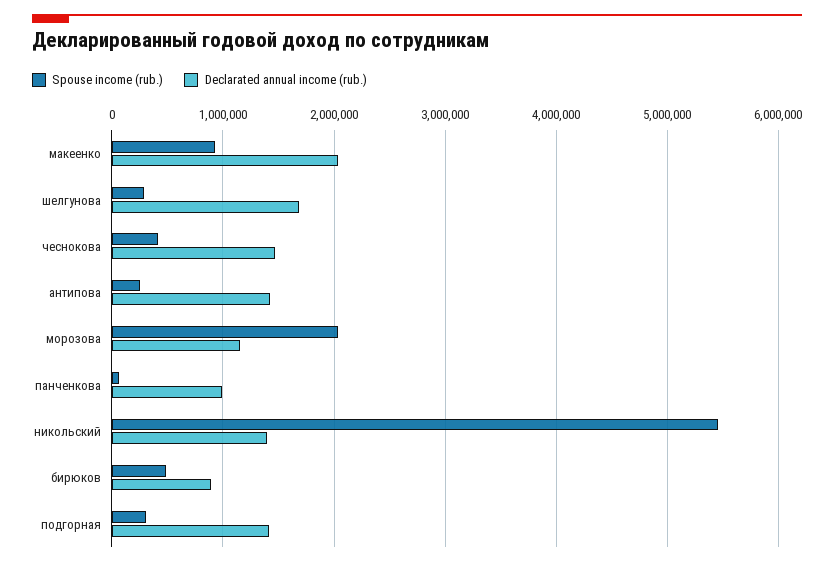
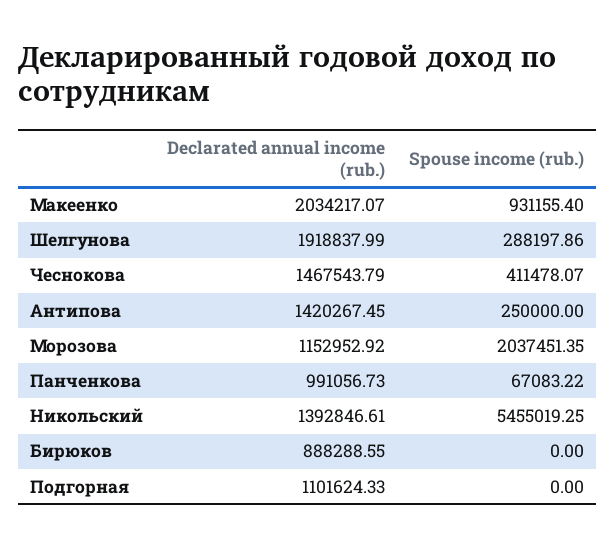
  {
    "Spouse income (rub.)": {
      "макеенко": 931155.4,
      "шелгунова": 288197.86,
      "чеснокова": 411478.07,
      "антипова": 250000,
      "морозова": 2037451.35,
      "панченкова": 67083.22,
      "никольский": 5455019.25,
-     "бирюков": 500000,
+     "бирюков": 0,
-     "подгорная": 300000
+     "подгорная": 0
    },
    "Declarated annual income (rub.)": {
      "макеенко": 2034217.07,
-     "шелгунова": 1700000,
+     "шелгунова": 1918837.99,
      "чеснокова": 1467543.79,
      "антипова": 1420267.45,
      "морозова": 1152952.92,
      "панченкова": 991056.73,
      "никольский": 1392846.61,
      "бирюков": 888288.55,
-     "подгорная": 1400000
+     "подгорная": 1101624.33
    }
  }

